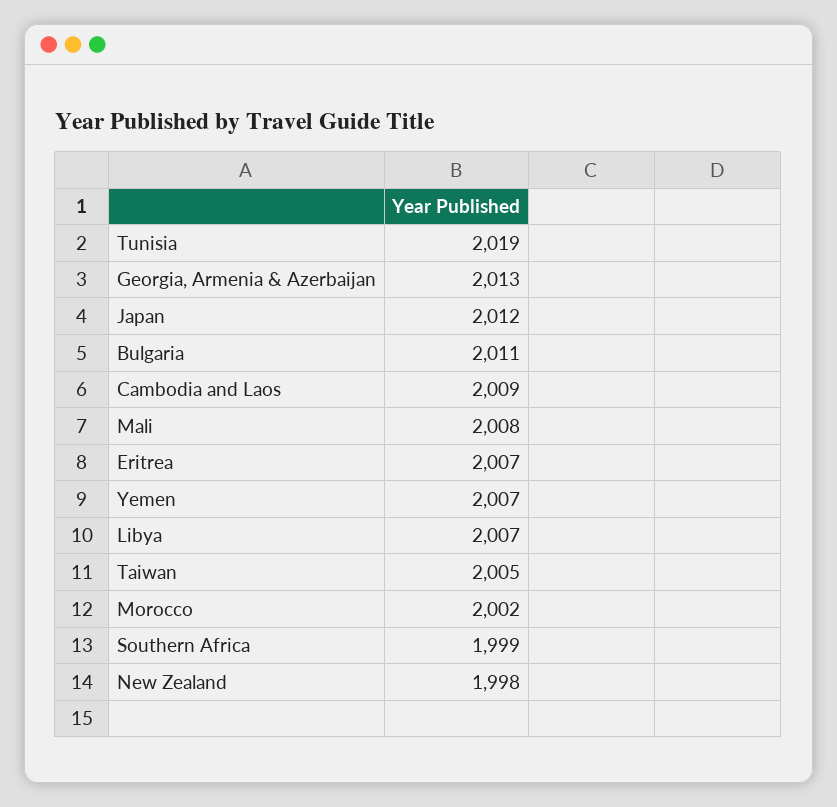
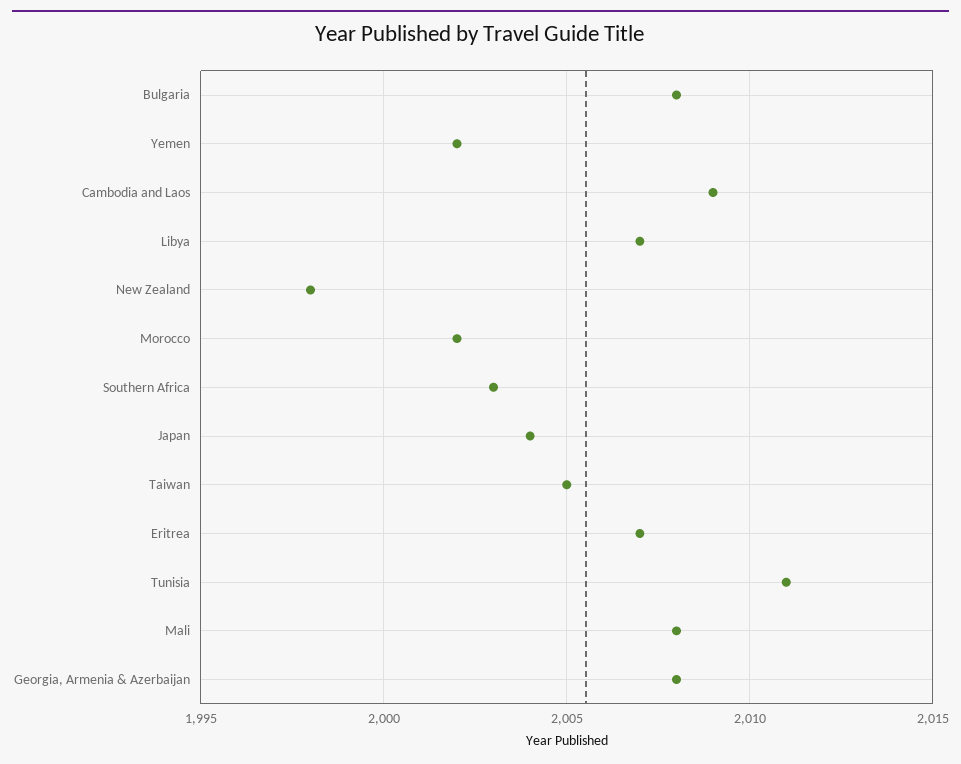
  {
-   "Tunisia": 2019,
+   "Tunisia": 2011,
-   "Georgia, Armenia & Azerbaijan": 2013,
+   "Georgia, Armenia & Azerbaijan": 2008,
-   "Japan": 2012,
+   "Japan": 2004,
-   "Bulgaria": 2011,
+   "Bulgaria": 2008,
    "Cambodia and Laos": 2009,
    "Mali": 2008,
    "Eritrea": 2007,
-   "Yemen": 2007,
+   "Yemen": 2002,
    "Libya": 2007,
    "Taiwan": 2005,
    "Morocco": 2002,
-   "Southern Africa": 1999,
+   "Southern Africa": 2003,
    "New Zealand": 1998
  }

